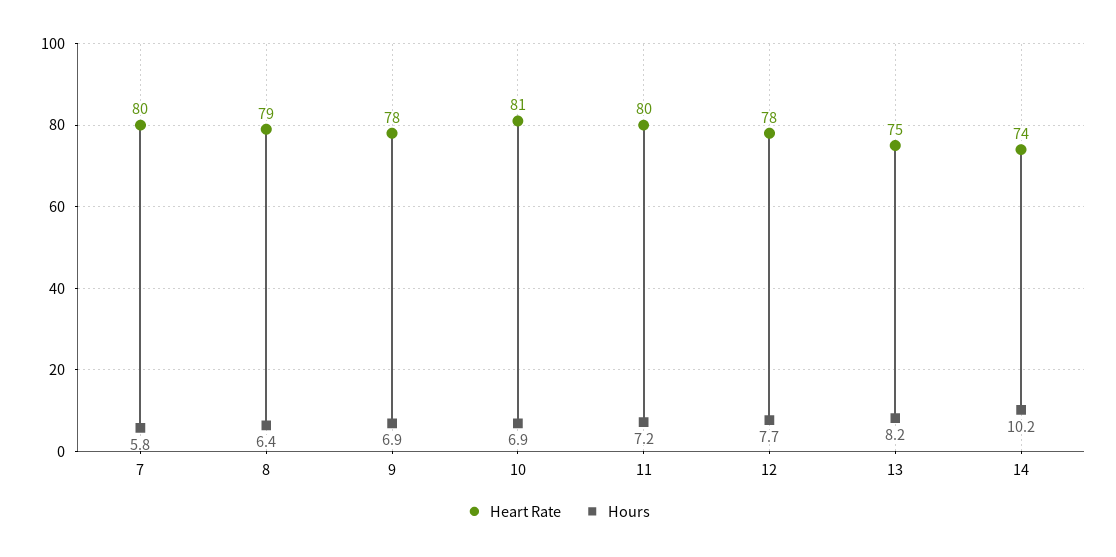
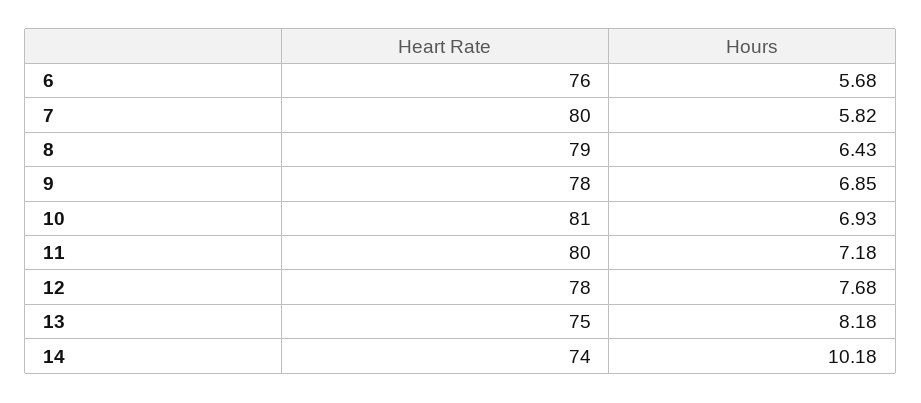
  {
    "Heart Rate": {
      "7": 80,
      "8": 79,
      "9": 78,
      "10": 81,
      "11": 80,
      "12": 78,
      "13": 75,
-     "14": 74
+     "14": 74,
+     "6": 76
    },
    "Hours": {
      "7": 5.82,
      "8": 6.43,
      "9": 6.85,
      "10": 6.93,
      "11": 7.18,
      "12": 7.68,
      "13": 8.18,
-     "14": 10.18
+     "14": 10.18,
+     "6": 5.68
    }
  }

